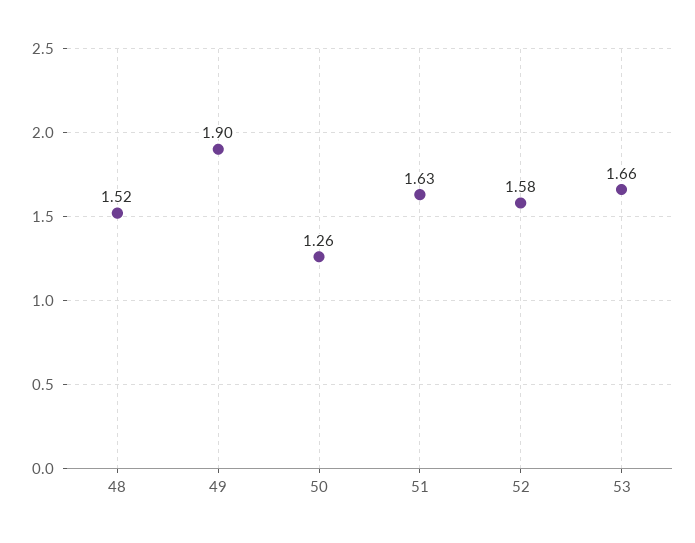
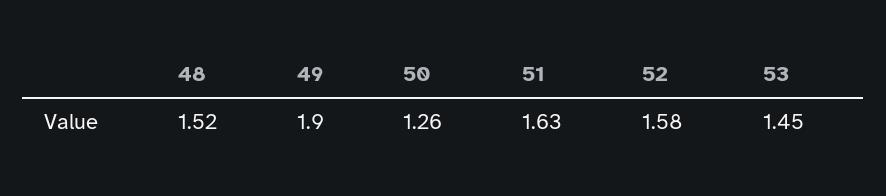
  {
    "48": 1.52,
    "49": 1.9,
    "50": 1.26,
    "51": 1.63,
    "52": 1.58,
-   "53": 1.66
+   "53": 1.45
  }

